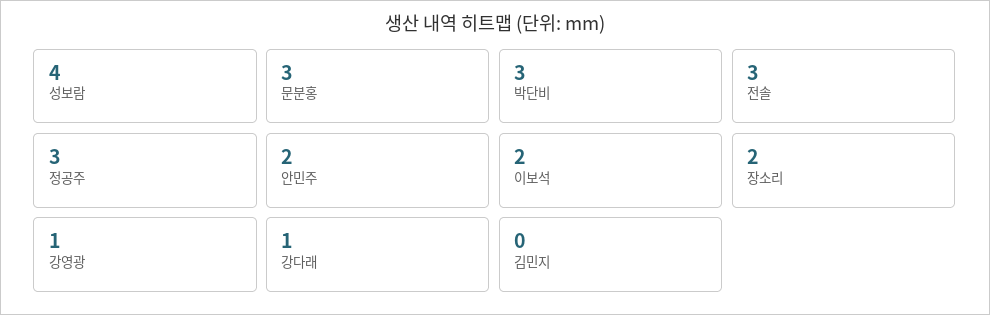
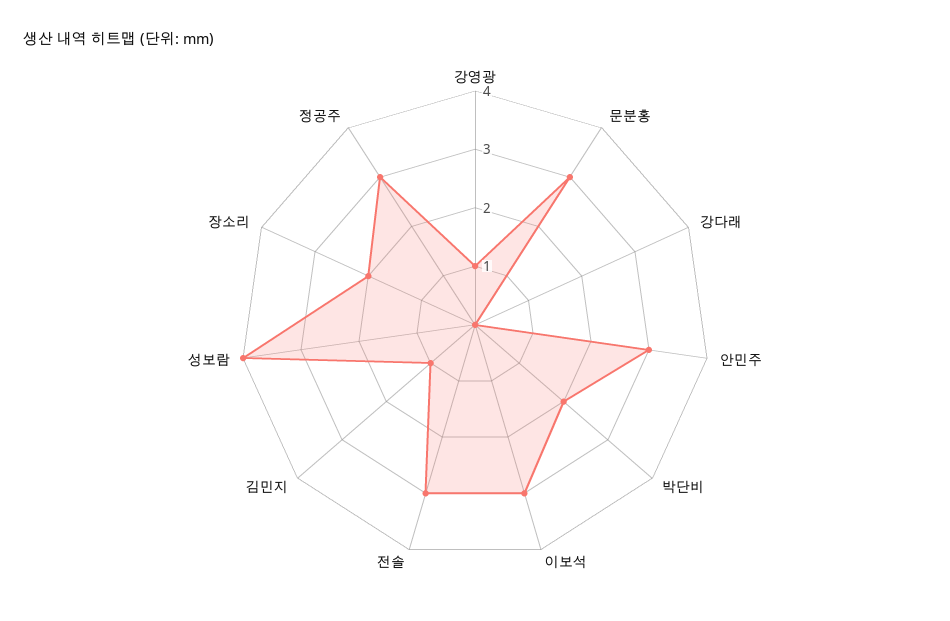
  {
    "성보람": 4,
    "문분홍": 3,
-   "박단비": 3,
+   "박단비": 2,
    "전솔": 3,
    "정공주": 3,
-   "안민주": 2,
+   "안민주": 3,
-   "이보석": 2,
+   "이보석": 3,
    "장소리": 2,
    "강영광": 1,
-   "강다래": 1,
+   "강다래": 0,
-   "김민지": 0
+   "김민지": 1
  }

